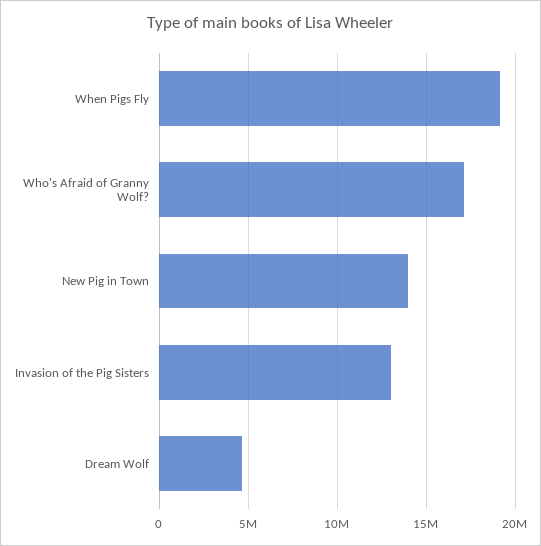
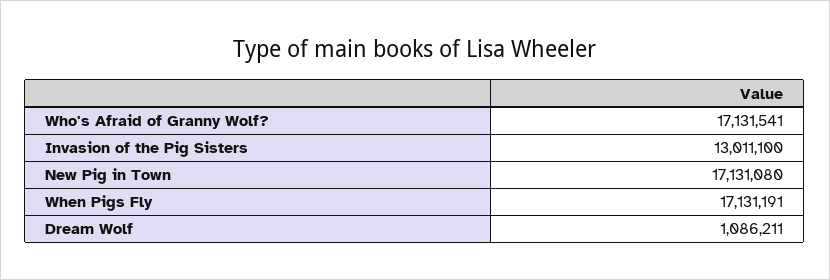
  {
-   "When Pigs Fly": 19000000,
+   "When Pigs Fly": 17131191,
    "Who's Afraid of Granny Wolf?": 17131541,
-   "New Pig in Town": 14000000,
+   "New Pig in Town": 17131080,
    "Invasion of the Pig Sisters": 13011100,
-   "Dream Wolf": 4500000
+   "Dream Wolf": 1086211
  }

